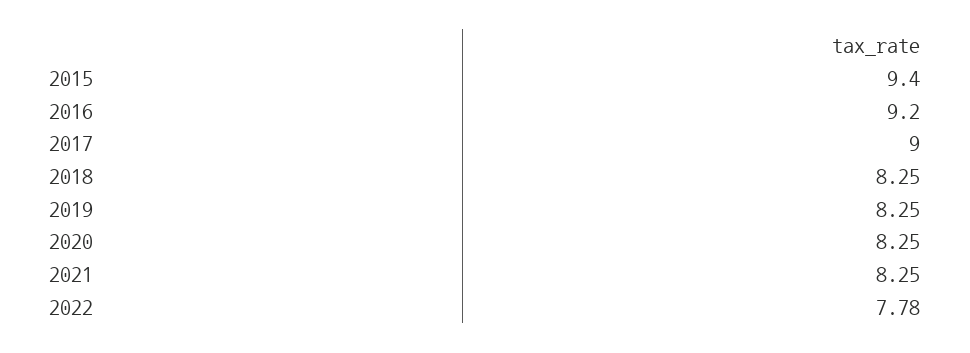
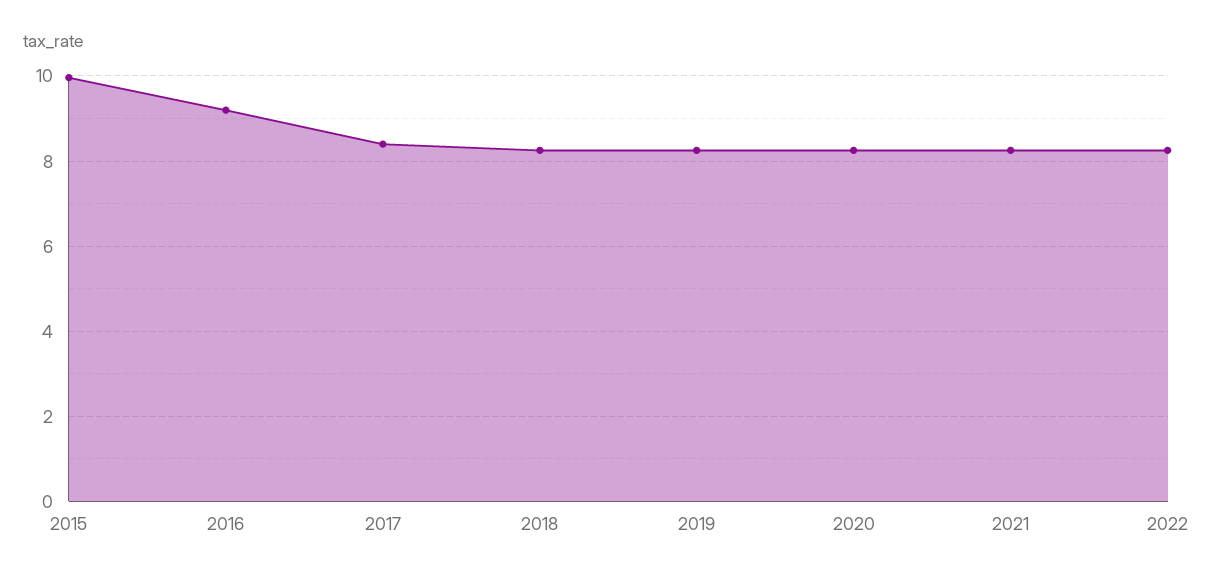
  {
-   "2015": 9.4,
+   "2015": 10,
    "2016": 9.2,
-   "2017": 9,
+   "2017": 8.4,
    "2018": 8.25,
    "2019": 8.25,
    "2020": 8.25,
    "2021": 8.25,
-   "2022": 7.78
+   "2022": 8.2
  }

